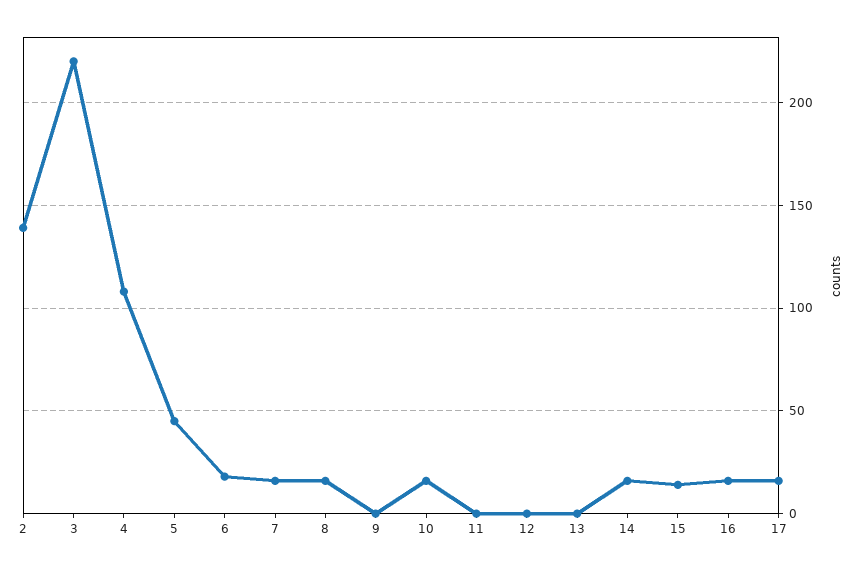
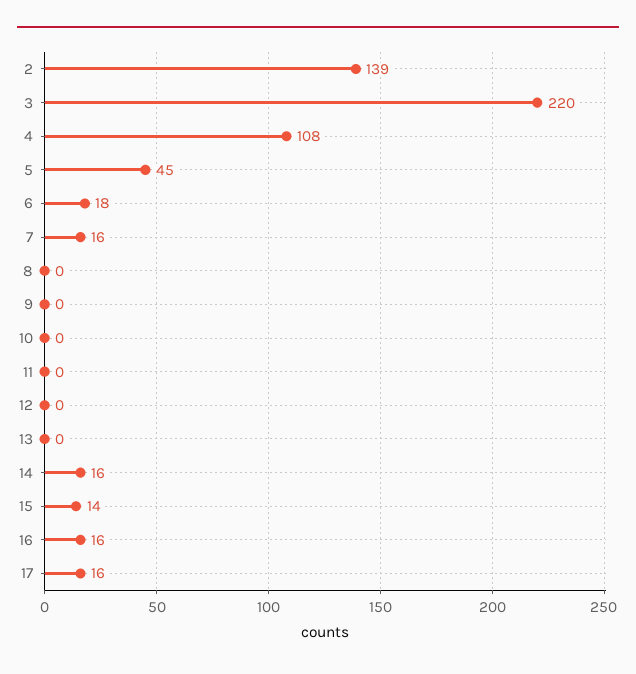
  {
    "2": 139,
    "3": 220,
    "4": 108,
    "5": 45,
    "6": 18,
    "7": 16,
-   "8": 15,
+   "8": 0,
    "9": 0,
-   "10": 15,
+   "10": 0,
    "11": 0,
    "12": 0,
    "13": 0,
    "14": 16,
    "15": 14,
    "16": 16,
    "17": 16
  }

